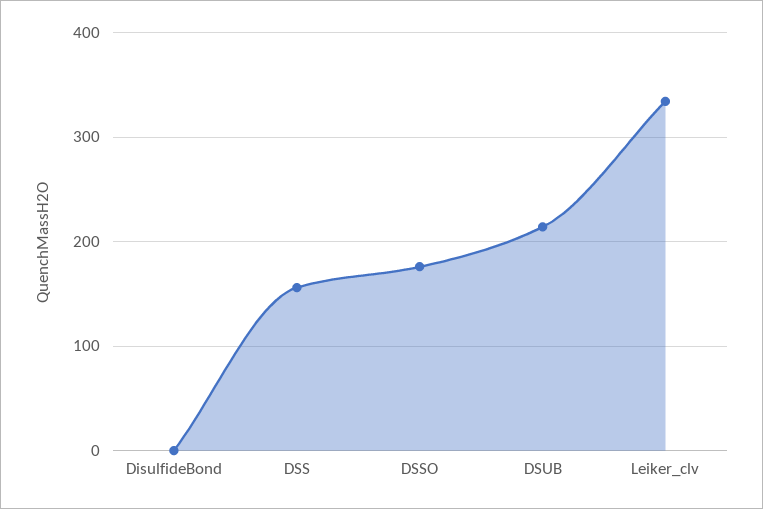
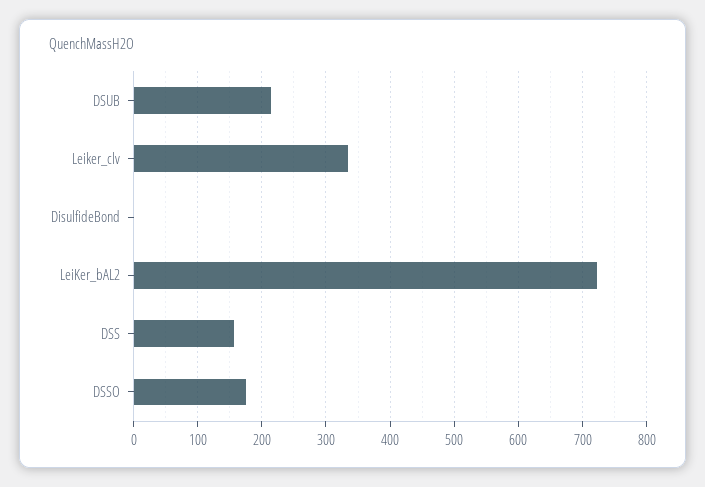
  {
    "DisulfideBond": 0,
    "DSS": 160,
    "DSSO": 180,
    "DSUB": 210,
-   "Leiker_clv": 330
+   "Leiker_clv": 330,
+   "LeiKer_bAL2": 720
  }

